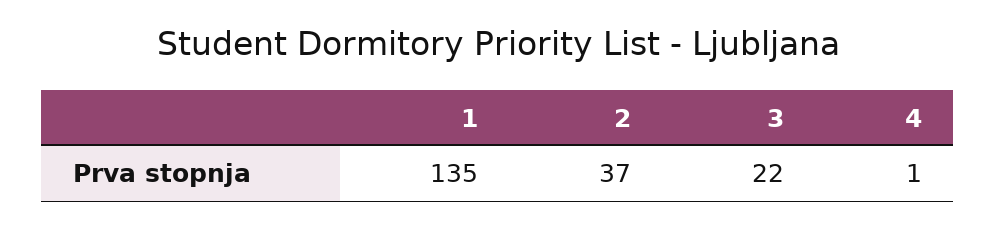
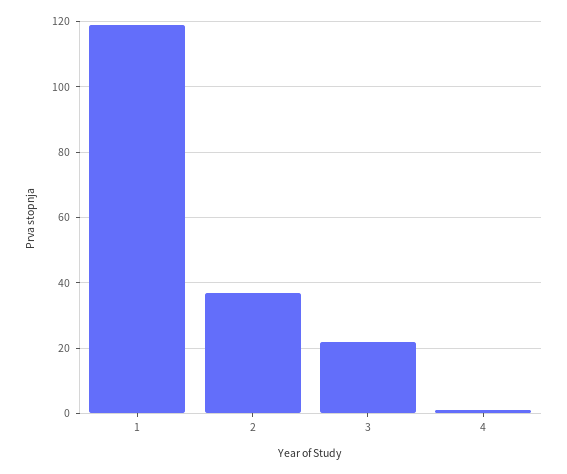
  {
-   "1": 135,
+   "1": 120,
    "2": 37,
    "3": 22,
    "4": 1
  }

